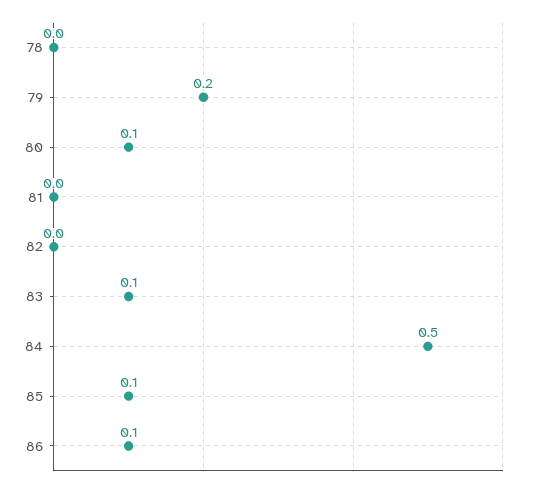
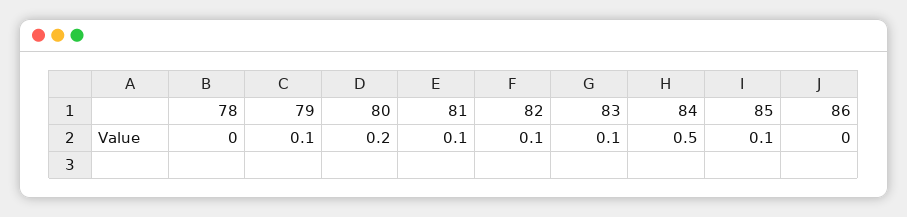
  {
    "78": 0,
-   "79": 0.2,
+   "79": 0.1,
-   "80": 0.1,
+   "80": 0.2,
-   "81": 0,
+   "81": 0.1,
-   "82": 0,
+   "82": 0.1,
    "83": 0.1,
    "84": 0.5,
    "85": 0.1,
-   "86": 0.1
+   "86": 0
  }

